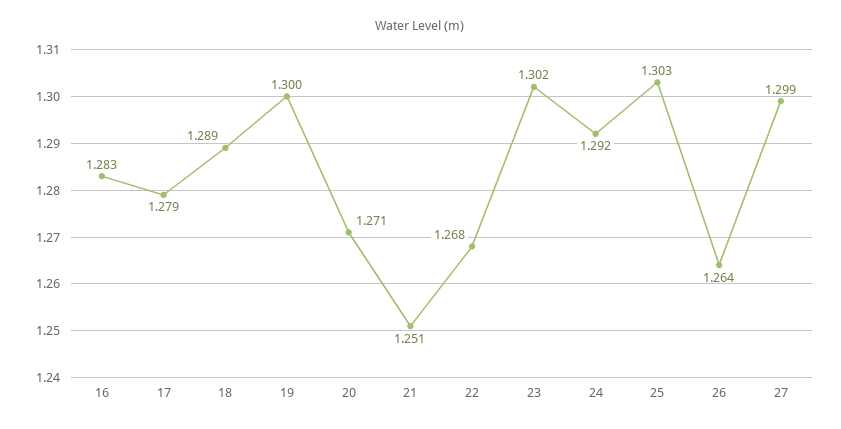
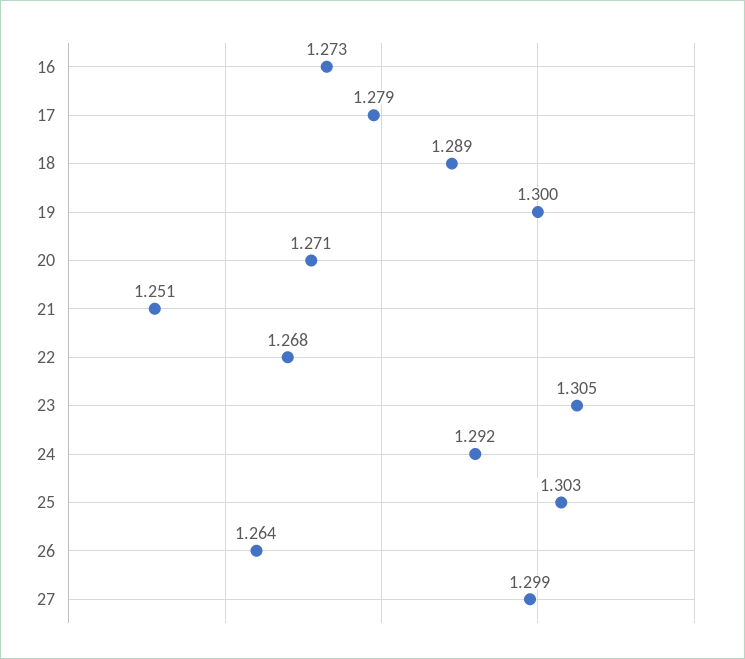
  {
-   "16": 1.283,
+   "16": 1.273,
    "17": 1.279,
    "18": 1.289,
    "19": 1.3,
    "20": 1.271,
    "21": 1.251,
    "22": 1.268,
-   "23": 1.302,
+   "23": 1.305,
    "24": 1.292,
    "25": 1.303,
    "26": 1.264,
    "27": 1.299
  }

